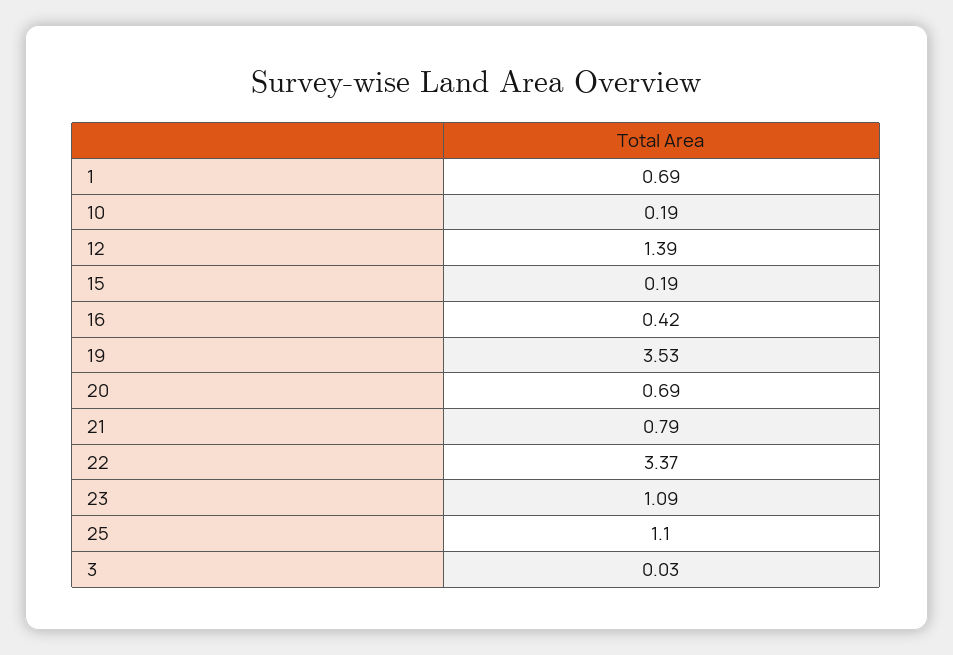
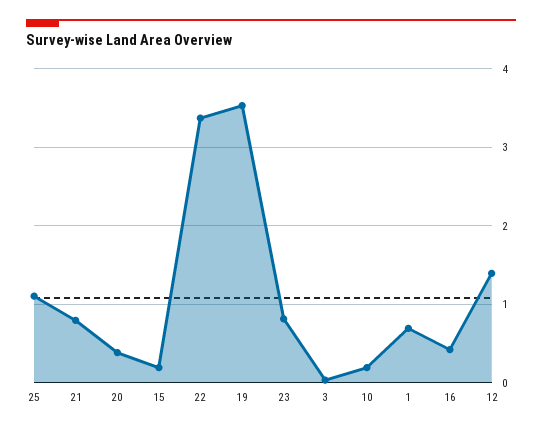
  {
    "1": 0.69,
    "10": 0.19,
    "12": 1.39,
    "15": 0.19,
    "16": 0.42,
    "19": 3.53,
-   "20": 0.69,
+   "20": 0.4,
    "21": 0.79,
    "22": 3.37,
-   "23": 1.09,
+   "23": 0.8,
    "25": 1.1,
    "3": 0.03
  }

